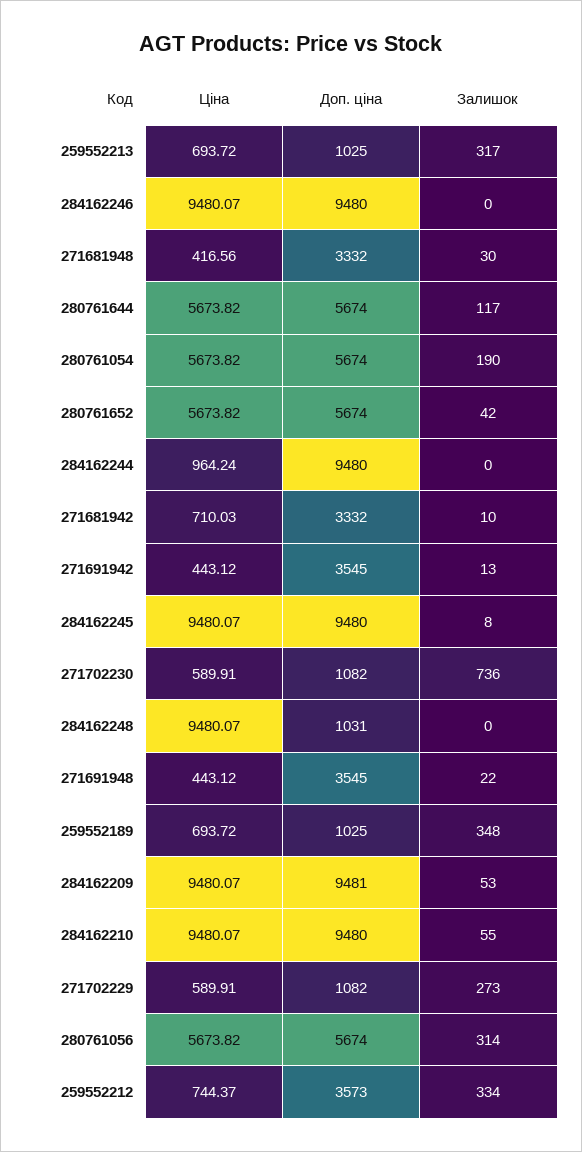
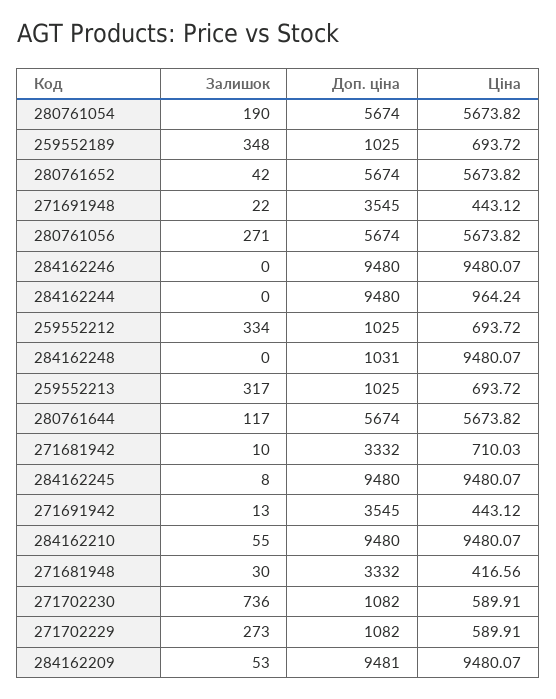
  {
    "Ціна": {
      "259552213": 693.72,
      "284162246": 9480.07,
      "271681948": 416.56,
      "280761644": 5673.82,
      "280761054": 5673.82,
      "280761652": 5673.82,
      "284162244": 964.24,
      "271681942": 710.03,
      "271691942": 443.12,
      "284162245": 9480.07,
      "271702230": 589.91,
      "284162248": 9480.07,
      "271691948": 443.12,
      "259552189": 693.72,
      "284162209": 9480.07,
      "284162210": 9480.07,
      "271702229": 589.91,
      "280761056": 5673.82,
-     "259552212": 744.37
+     "259552212": 693.72
    },
    "Доп. ціна": {
      "259552213": 1025,
      "284162246": 9480,
      "271681948": 3332,
      "280761644": 5674,
      "280761054": 5674,
      "280761652": 5674,
      "284162244": 9480,
      "271681942": 3332,
      "271691942": 3545,
      "284162245": 9480,
      "271702230": 1082,
      "284162248": 1031,
      "271691948": 3545,
      "259552189": 1025,
      "284162209": 9481,
      "284162210": 9480,
      "271702229": 1082,
      "280761056": 5674,
-     "259552212": 3573
+     "259552212": 1025
    },
    "Залишок": {
      "259552213": 317,
      "284162246": 0,
      "271681948": 30,
      "280761644": 117,
      "280761054": 190,
      "280761652": 42,
      "284162244": 0,
      "271681942": 10,
      "271691942": 13,
      "284162245": 8,
      "271702230": 736,
      "284162248": 0,
      "271691948": 22,
      "259552189": 348,
      "284162209": 53,
      "284162210": 55,
      "271702229": 273,
-     "280761056": 314,
+     "280761056": 271,
      "259552212": 334
    }
  }

